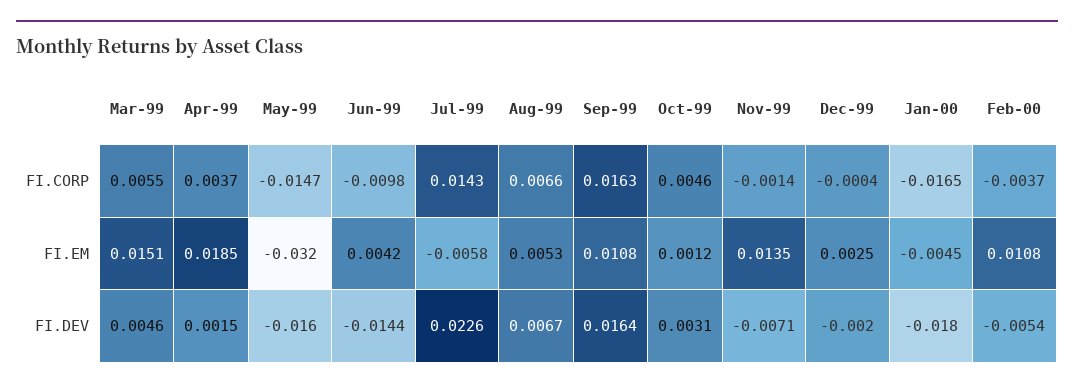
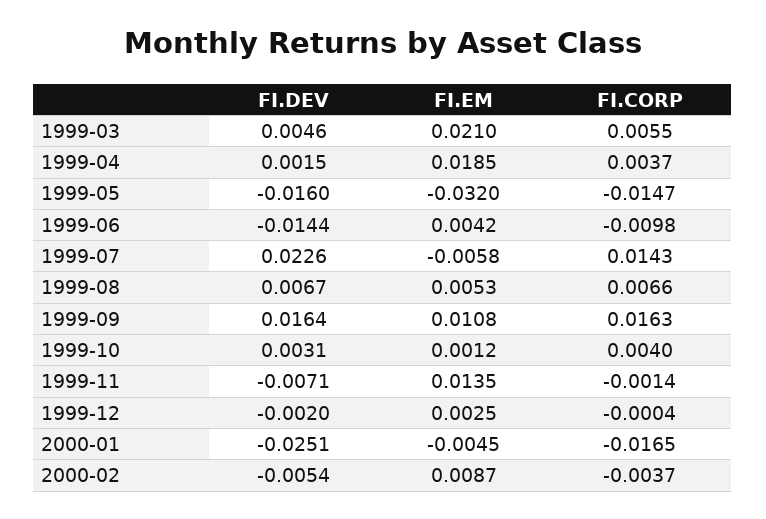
  {
    "Mar-99": {
      "FI.CORP": 0.0055,
-     "FI.EM": 0.0151,
+     "FI.EM": 0.021,
      "FI.DEV": 0.0046
    },
    "Apr-99": {
      "FI.CORP": 0.0037,
      "FI.EM": 0.0185,
      "FI.DEV": 0.0015
    },
    "May-99": {
      "FI.CORP": -0.0147,
      "FI.EM": -0.032,
      "FI.DEV": -0.016
    },
    "Jun-99": {
      "FI.CORP": -0.0098,
      "FI.EM": 0.0042,
      "FI.DEV": -0.0144
    },
    "Jul-99": {
      "FI.CORP": 0.0143,
      "FI.EM": -0.0058,
      "FI.DEV": 0.0226
    },
    "Aug-99": {
      "FI.CORP": 0.0066,
      "FI.EM": 0.0053,
      "FI.DEV": 0.0067
    },
    "Sep-99": {
      "FI.CORP": 0.0163,
      "FI.EM": 0.0108,
      "FI.DEV": 0.0164
    },
    "Oct-99": {
-     "FI.CORP": 0.0046,
+     "FI.CORP": 0.004,
      "FI.EM": 0.0012,
      "FI.DEV": 0.0031
    },
    "Nov-99": {
      "FI.CORP": -0.0014,
      "FI.EM": 0.0135,
      "FI.DEV": -0.0071
    },
    "Dec-99": {
      "FI.CORP": -0.0004,
      "FI.EM": 0.0025,
      "FI.DEV": -0.002
    },
    "Jan-00": {
      "FI.CORP": -0.0165,
      "FI.EM": -0.0045,
-     "FI.DEV": -0.018
+     "FI.DEV": -0.0251
    },
    "Feb-00": {
      "FI.CORP": -0.0037,
-     "FI.EM": 0.0108,
+     "FI.EM": 0.0087,
      "FI.DEV": -0.0054
    }
  }

